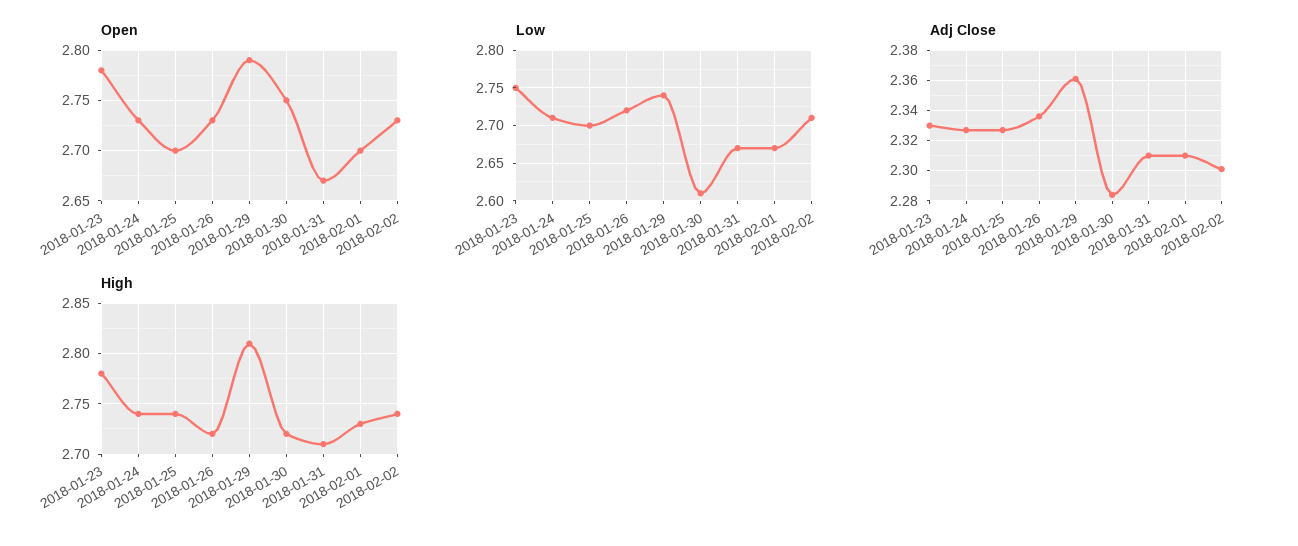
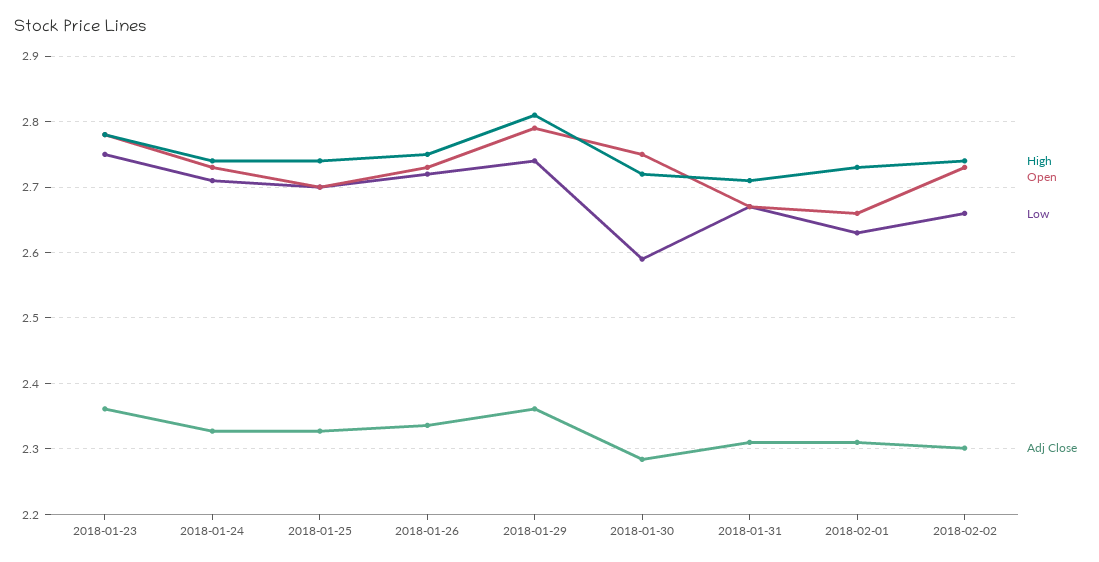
  {
    "Open": {
      "2018-01-23": 2.78,
      "2018-01-24": 2.73,
      "2018-01-25": 2.7,
      "2018-01-26": 2.73,
      "2018-01-29": 2.79,
      "2018-01-30": 2.75,
      "2018-01-31": 2.67,
-     "2018-02-01": 2.7,
+     "2018-02-01": 2.66,
      "2018-02-02": 2.73
    },
    "Low": {
      "2018-01-23": 2.75,
      "2018-01-24": 2.71,
      "2018-01-25": 2.7,
      "2018-01-26": 2.72,
      "2018-01-29": 2.74,
-     "2018-01-30": 2.61,
+     "2018-01-30": 2.59,
      "2018-01-31": 2.67,
-     "2018-02-01": 2.67,
+     "2018-02-01": 2.63,
-     "2018-02-02": 2.71
+     "2018-02-02": 2.66
    },
    "Adj Close": {
-     "2018-01-23": 2.33,
+     "2018-01-23": 2.36,
      "2018-01-24": 2.325,
      "2018-01-25": 2.325,
      "2018-01-26": 2.335,
      "2018-01-29": 2.36,
      "2018-01-30": 2.285,
      "2018-01-31": 2.31,
      "2018-02-01": 2.31,
      "2018-02-02": 2.3
    },
    "High": {
      "2018-01-23": 2.78,
      "2018-01-24": 2.74,
      "2018-01-25": 2.74,
-     "2018-01-26": 2.72,
+     "2018-01-26": 2.75,
      "2018-01-29": 2.81,
      "2018-01-30": 2.72,
      "2018-01-31": 2.71,
      "2018-02-01": 2.73,
      "2018-02-02": 2.74
    }
  }

